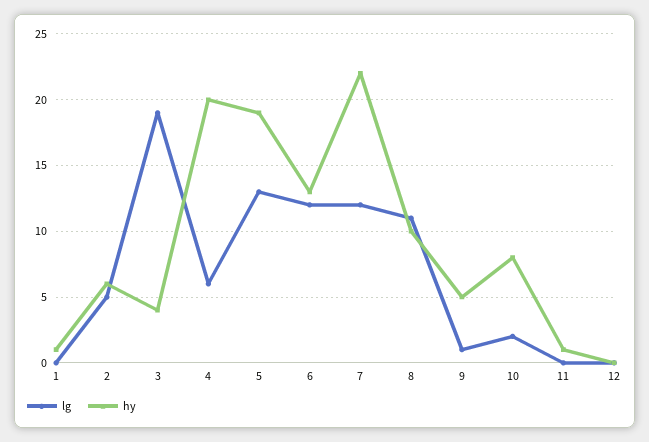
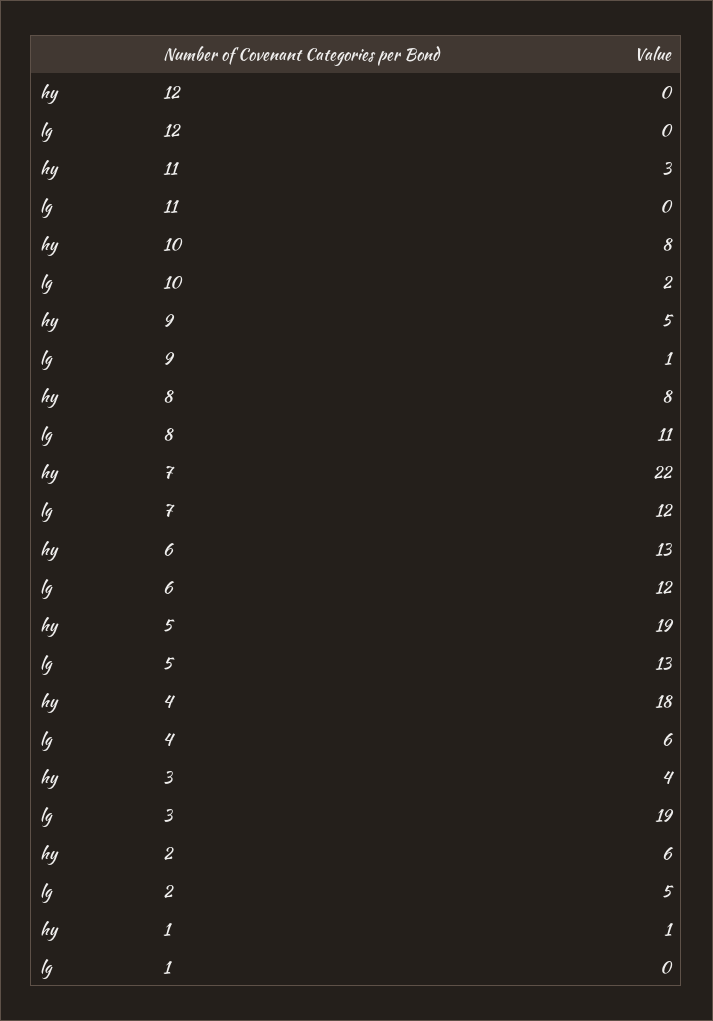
  {
    "lg": {
      "1": 0,
      "2": 5,
      "3": 19,
      "4": 6,
      "5": 13,
      "6": 12,
      "7": 12,
      "8": 11,
      "9": 1,
      "10": 2,
      "11": 0,
      "12": 0
    },
    "hy": {
      "1": 1,
      "2": 6,
      "3": 4,
-     "4": 20,
+     "4": 18,
      "5": 19,
      "6": 13,
      "7": 22,
-     "8": 10,
+     "8": 8,
      "9": 5,
      "10": 8,
-     "11": 1,
+     "11": 3,
      "12": 0
    }
  }

